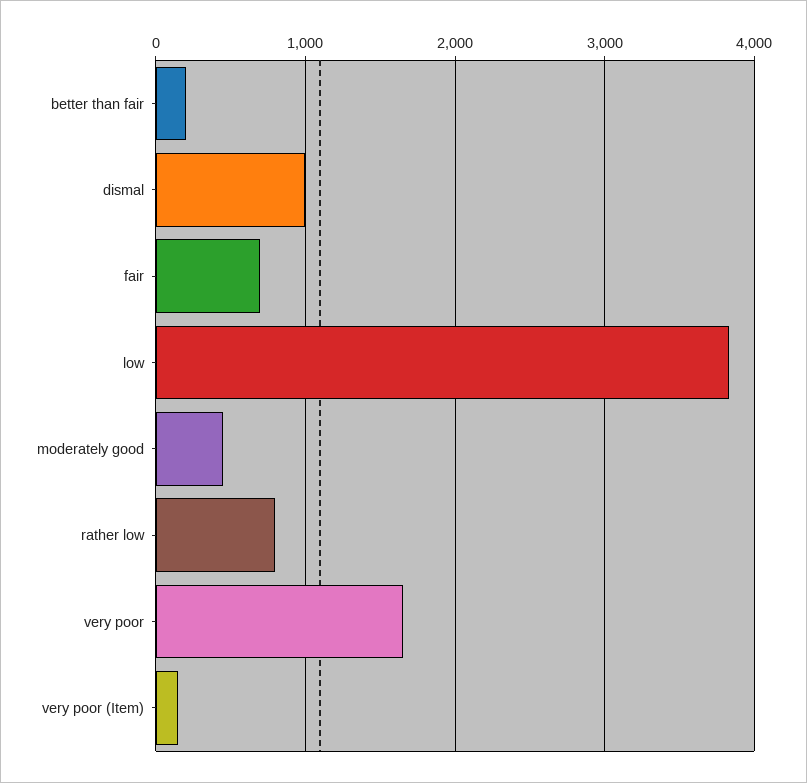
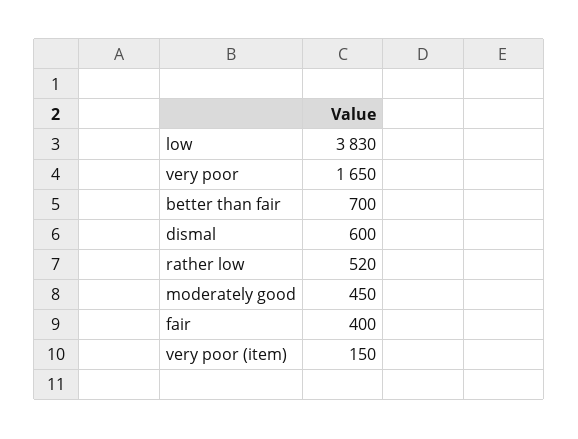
  {
-   "better than fair": 200,
+   "better than fair": 700,
-   "dismal": 1000,
+   "dismal": 600,
-   "fair": 700,
+   "fair": 400,
    "low": 3830,
    "moderately good": 450,
-   "rather low": 800,
+   "rather low": 520,
    "very poor": 1650,
    "very poor (Item)": 150
  }

